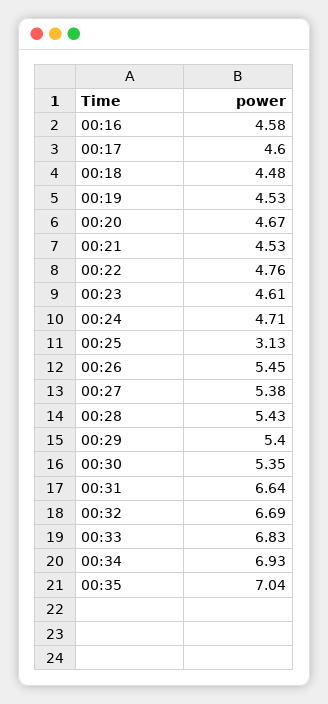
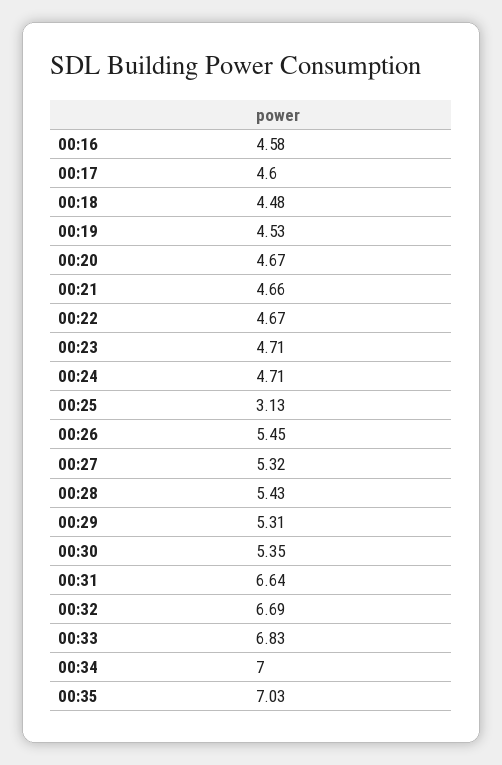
  {
    "00:16": 4.58,
    "00:17": 4.6,
    "00:18": 4.48,
    "00:19": 4.53,
    "00:20": 4.67,
-   "00:21": 4.53,
+   "00:21": 4.66,
-   "00:22": 4.76,
+   "00:22": 4.67,
-   "00:23": 4.61,
+   "00:23": 4.71,
    "00:24": 4.71,
    "00:25": 3.13,
    "00:26": 5.45,
-   "00:27": 5.38,
+   "00:27": 5.32,
    "00:28": 5.43,
-   "00:29": 5.4,
+   "00:29": 5.31,
    "00:30": 5.35,
    "00:31": 6.64,
    "00:32": 6.69,
    "00:33": 6.83,
-   "00:34": 6.93,
+   "00:34": 7,
-   "00:35": 7.04
+   "00:35": 7.03
  }

